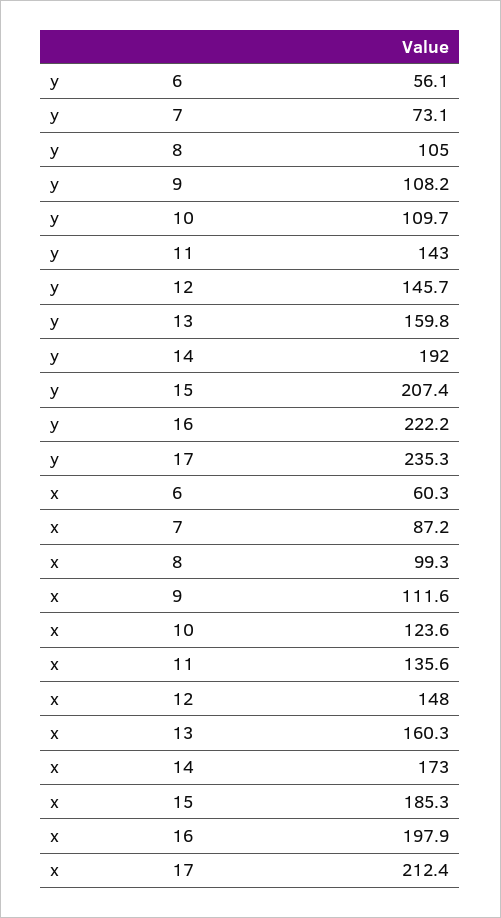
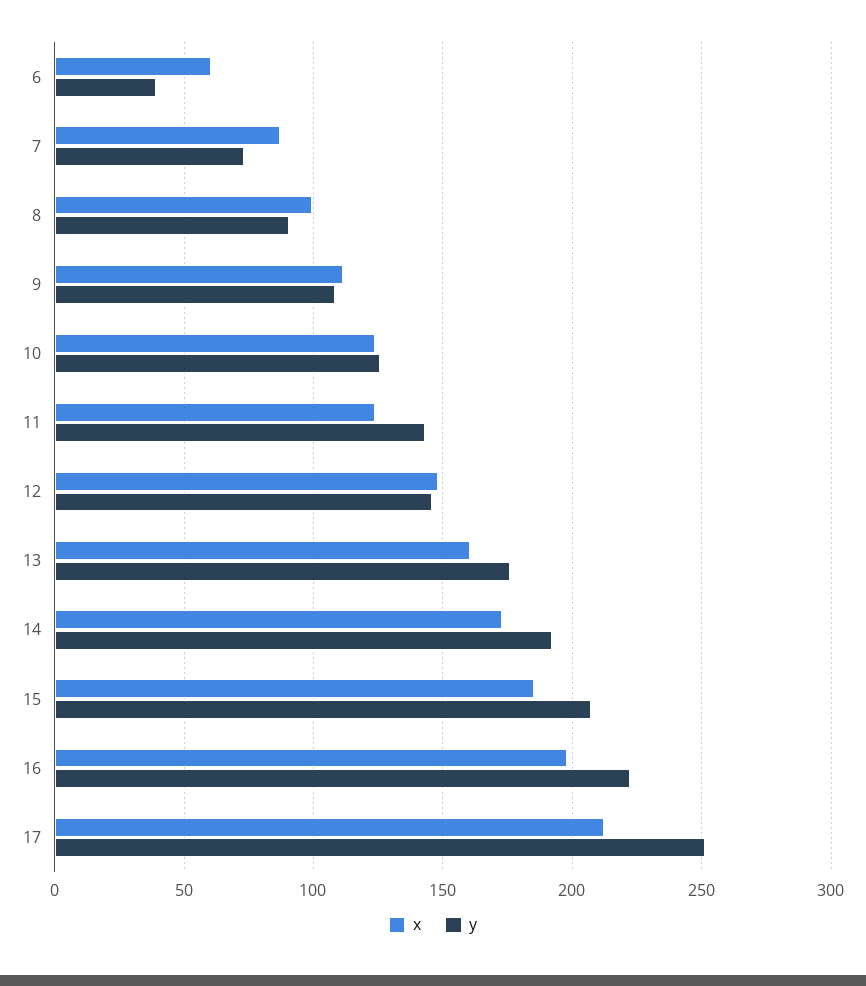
  {
    "y": {
-     "6": 56.1,
+     "6": 40,
      "7": 73.1,
-     "8": 105,
+     "8": 90,
      "9": 108.2,
-     "10": 109.7,
+     "10": 125,
      "11": 143,
      "12": 145.7,
-     "13": 159.8,
+     "13": 175,
      "14": 192,
      "15": 207.4,
      "16": 222.2,
-     "17": 235.3
+     "17": 250
    },
    "x": {
      "6": 60.3,
      "7": 87.2,
      "8": 99.3,
      "9": 111.6,
      "10": 123.6,
-     "11": 135.6,
+     "11": 125,
      "12": 148,
      "13": 160.3,
      "14": 173,
      "15": 185.3,
      "16": 197.9,
      "17": 212.4
    }
  }

